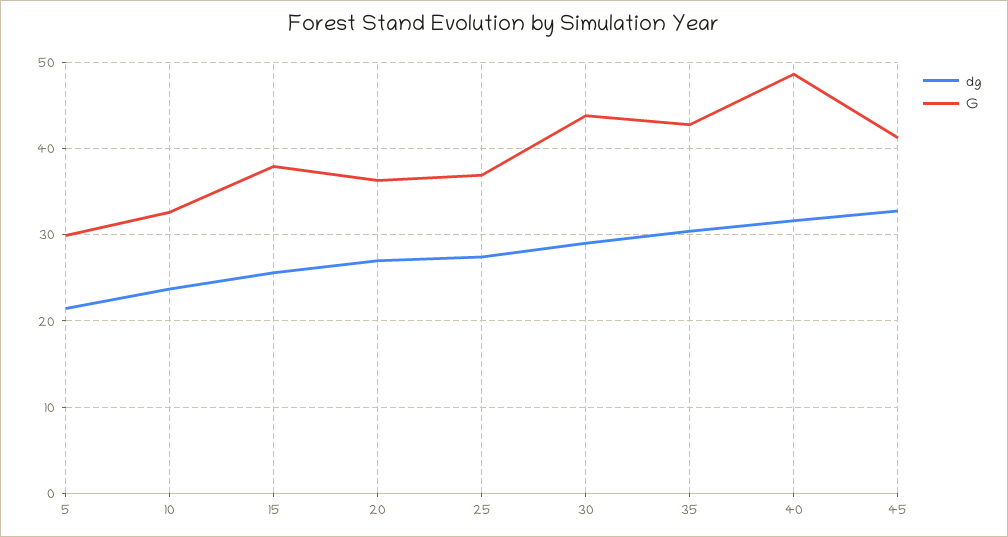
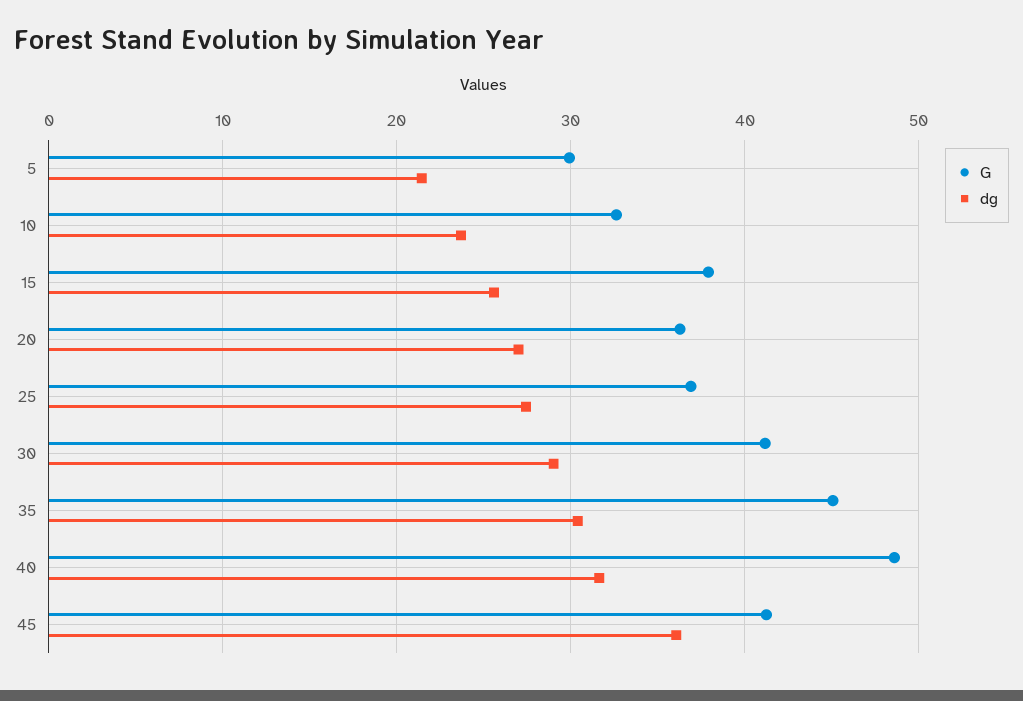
  {
    "dg": {
      "5": 21,
      "10": 24,
      "15": 26,
      "20": 27,
      "25": 27,
      "30": 29,
      "35": 30,
      "40": 32,
-     "45": 33
+     "45": 36
    },
    "G": {
      "5": 30,
      "10": 33,
      "15": 38,
      "20": 36,
      "25": 37,
-     "30": 44,
+     "30": 41,
-     "35": 43,
+     "35": 45,
      "40": 49,
      "45": 41
    }
  }

